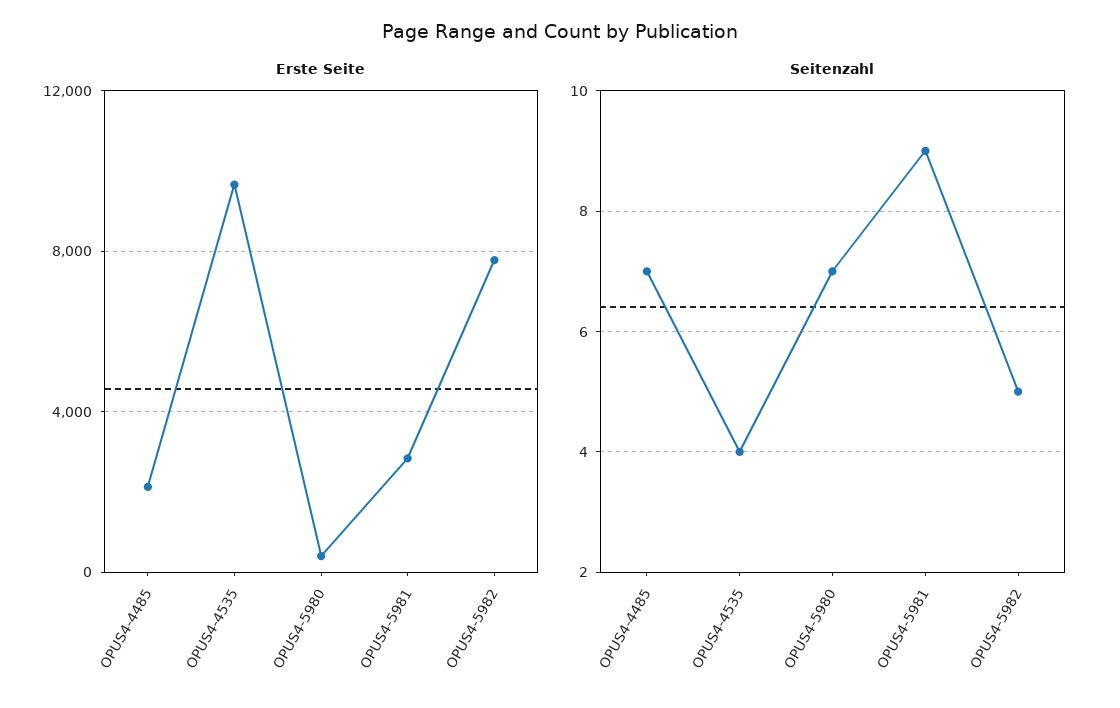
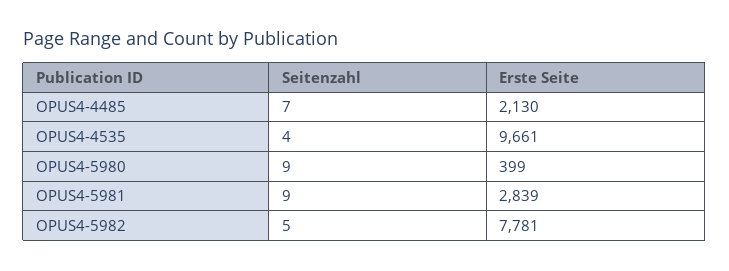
  {
    "Erste Seite": {
      "OPUS4-4485": 2130,
      "OPUS4-4535": 9661,
      "OPUS4-5980": 399,
      "OPUS4-5981": 2839,
      "OPUS4-5982": 7781
    },
    "Seitenzahl": {
      "OPUS4-4485": 7,
      "OPUS4-4535": 4,
-     "OPUS4-5980": 7,
+     "OPUS4-5980": 9,
      "OPUS4-5981": 9,
      "OPUS4-5982": 5
    }
  }

